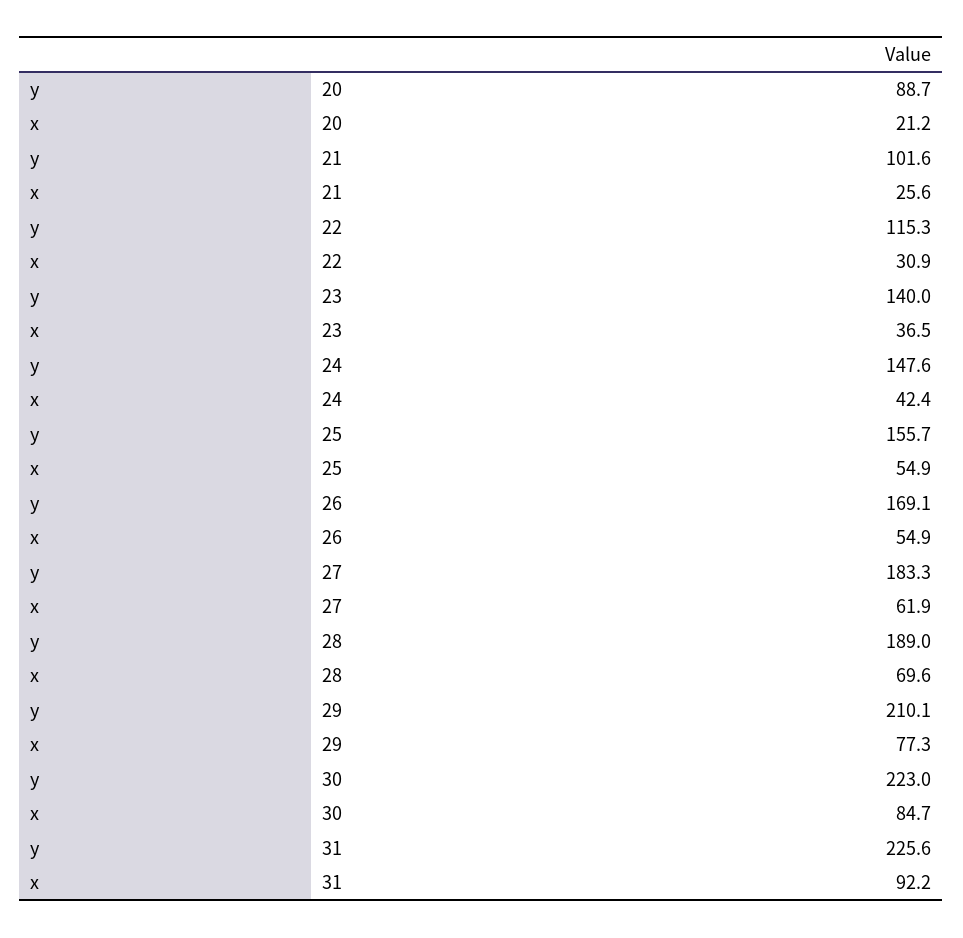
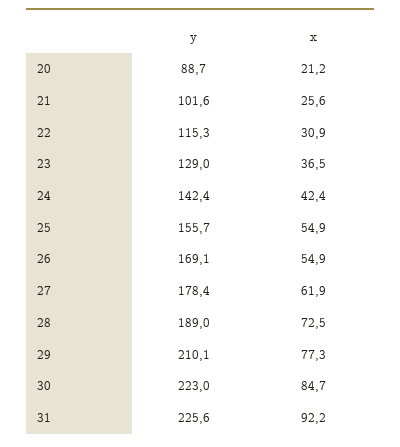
  {
    "y": {
      "20": 88.7,
      "21": 101.6,
      "22": 115.3,
-     "23": 140,
+     "23": 129,
-     "24": 147.6,
+     "24": 142.4,
      "25": 155.7,
      "26": 169.1,
-     "27": 183.3,
+     "27": 178.4,
      "28": 189,
      "29": 210.1,
      "30": 223,
      "31": 225.6
    },
    "x": {
      "20": 21.2,
      "21": 25.6,
      "22": 30.9,
      "23": 36.5,
      "24": 42.4,
      "25": 54.9,
      "26": 54.9,
      "27": 61.9,
-     "28": 69.6,
+     "28": 72.5,
      "29": 77.3,
      "30": 84.7,
      "31": 92.2
    }
  }

